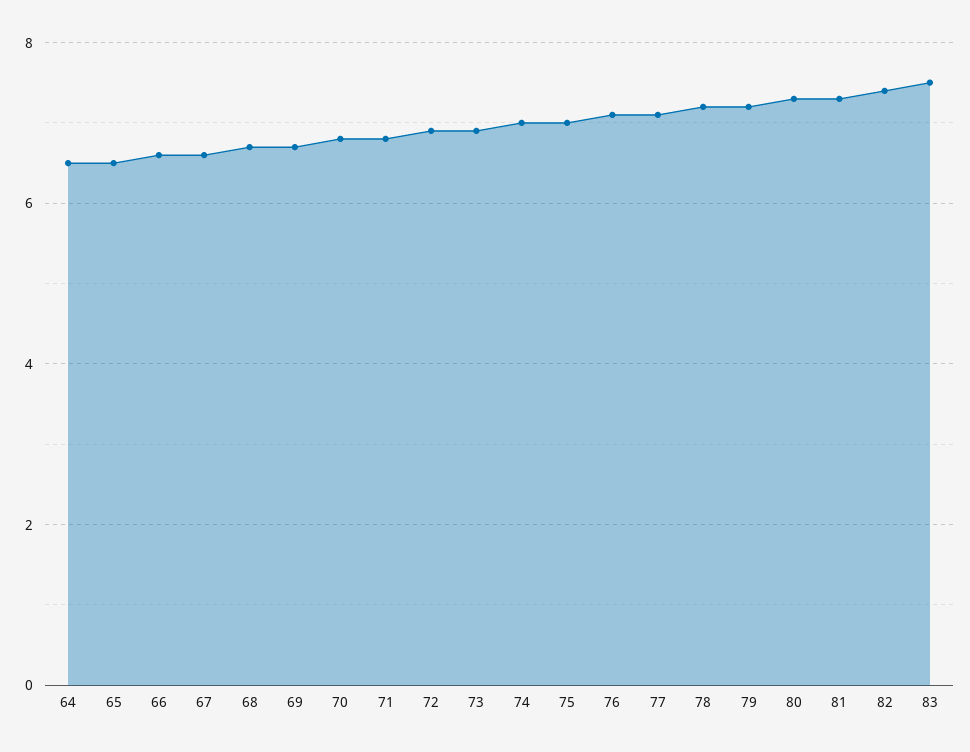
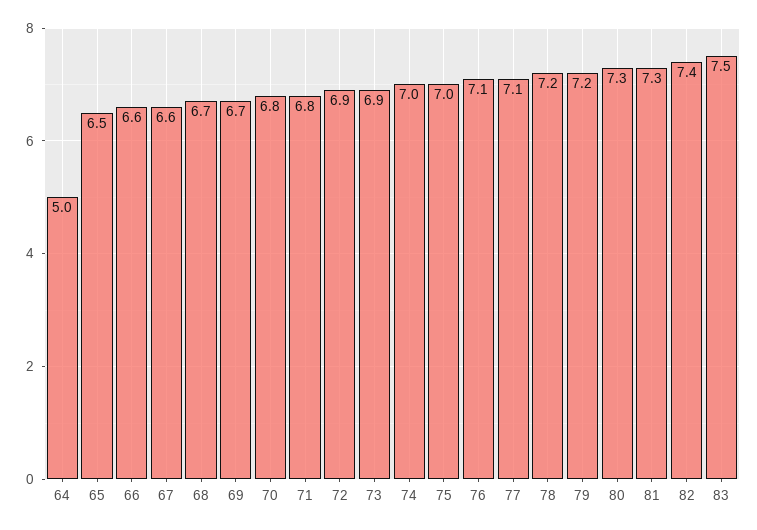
  {
-   "64": 6.5,
+   "64": 5,
    "65": 6.5,
    "66": 6.6,
    "67": 6.6,
    "68": 6.7,
    "69": 6.7,
    "70": 6.8,
    "71": 6.8,
    "72": 6.9,
    "73": 6.9,
    "74": 7,
    "75": 7,
    "76": 7.1,
    "77": 7.1,
    "78": 7.2,
    "79": 7.2,
    "80": 7.3,
    "81": 7.3,
    "82": 7.4,
    "83": 7.5
  }

